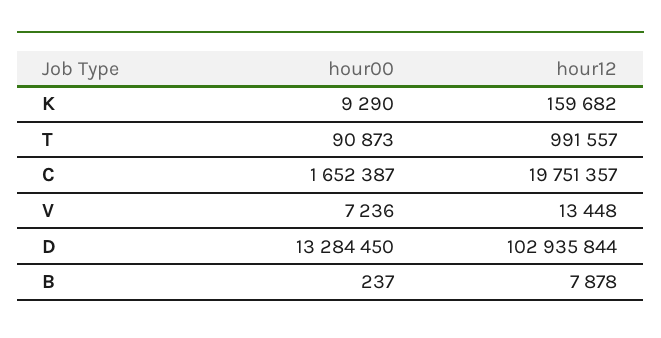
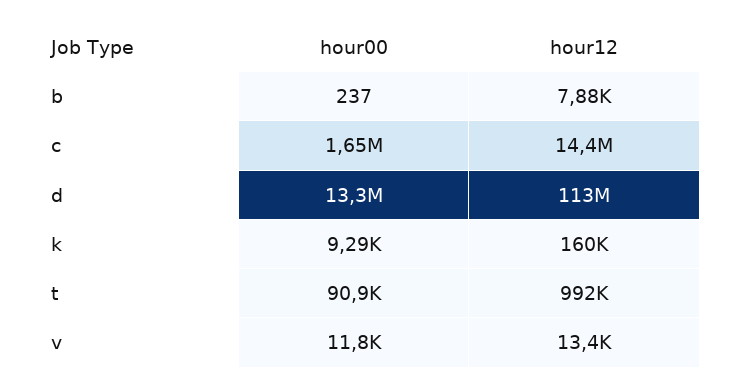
  {
    "hour00": {
      "K": 9290,
      "T": 90873,
      "C": 1652387,
-     "V": 7236,
+     "V": 11800,
      "D": 13284450,
      "B": 237
    },
    "hour12": {
      "K": 159682,
      "T": 991557,
-     "C": 19751357,
+     "C": 14400000,
      "V": 13448,
-     "D": 102935844,
+     "D": 113000000,
      "B": 7878
    }
  }

